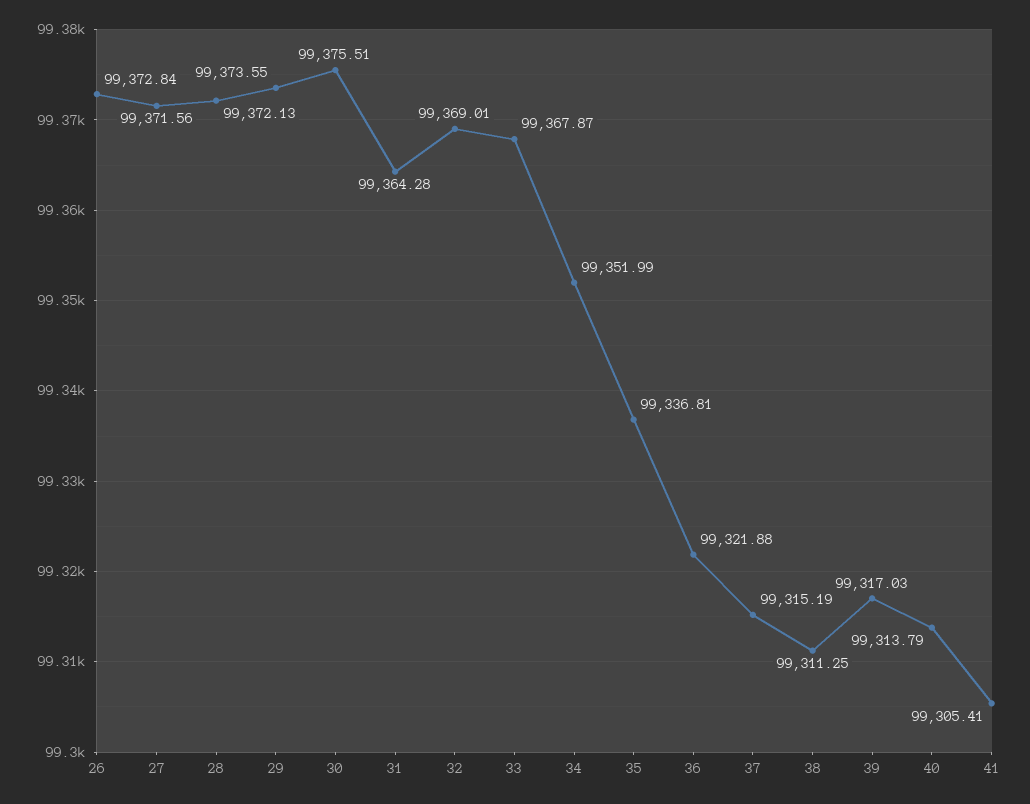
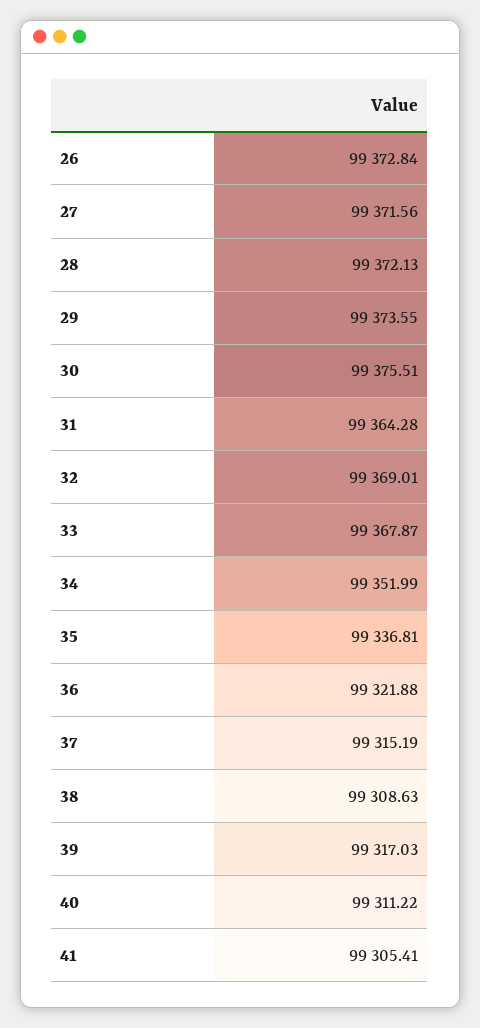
  {
    "26": 99372.84,
    "27": 99371.56,
    "28": 99372.13,
    "29": 99373.55,
    "30": 99375.51,
    "31": 99364.28,
    "32": 99369.01,
    "33": 99367.87,
    "34": 99351.99,
    "35": 99336.81,
    "36": 99321.88,
    "37": 99315.19,
-   "38": 99311.25,
+   "38": 99308.63,
    "39": 99317.03,
-   "40": 99313.79,
+   "40": 99311.22,
    "41": 99305.41
  }

